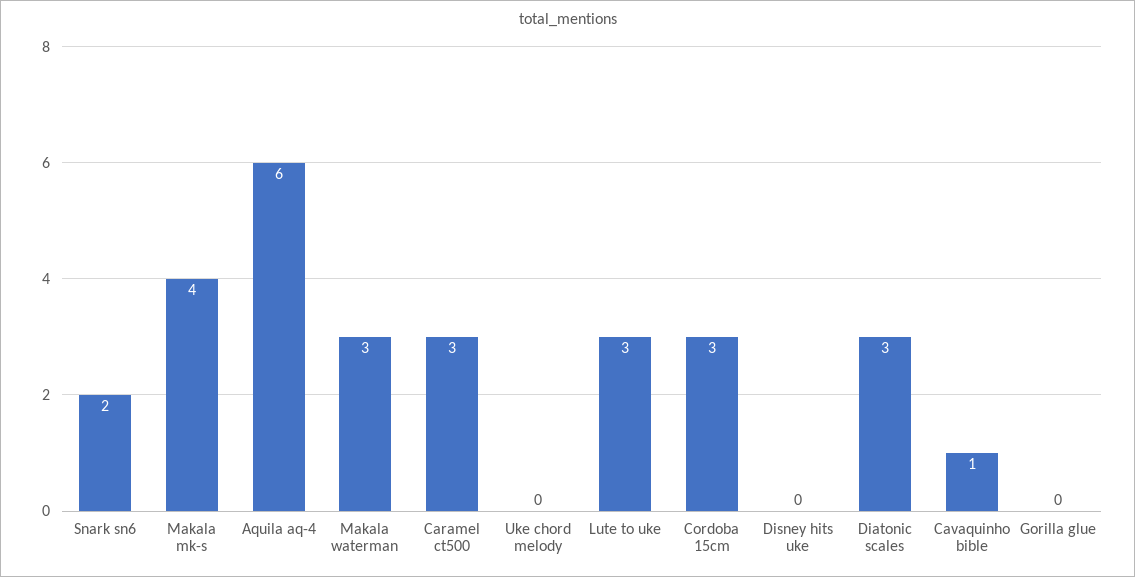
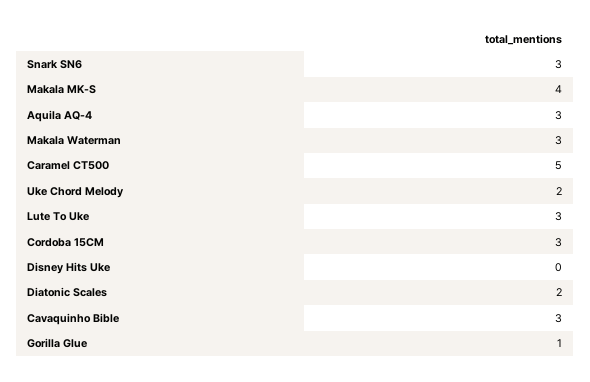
  {
-   "Snark sn6": 2,
+   "Snark sn6": 3,
    "Makala mk-s": 4,
-   "Aquila aq-4": 6,
+   "Aquila aq-4": 3,
    "Makala waterman": 3,
-   "Caramel ct500": 3,
+   "Caramel ct500": 5,
-   "Uke chord melody": 0,
+   "Uke chord melody": 2,
    "Lute to uke": 3,
    "Cordoba 15cm": 3,
    "Disney hits uke": 0,
-   "Diatonic scales": 3,
+   "Diatonic scales": 2,
-   "Cavaquinho bible": 1,
+   "Cavaquinho bible": 3,
-   "Gorilla glue": 0
+   "Gorilla glue": 1
  }

